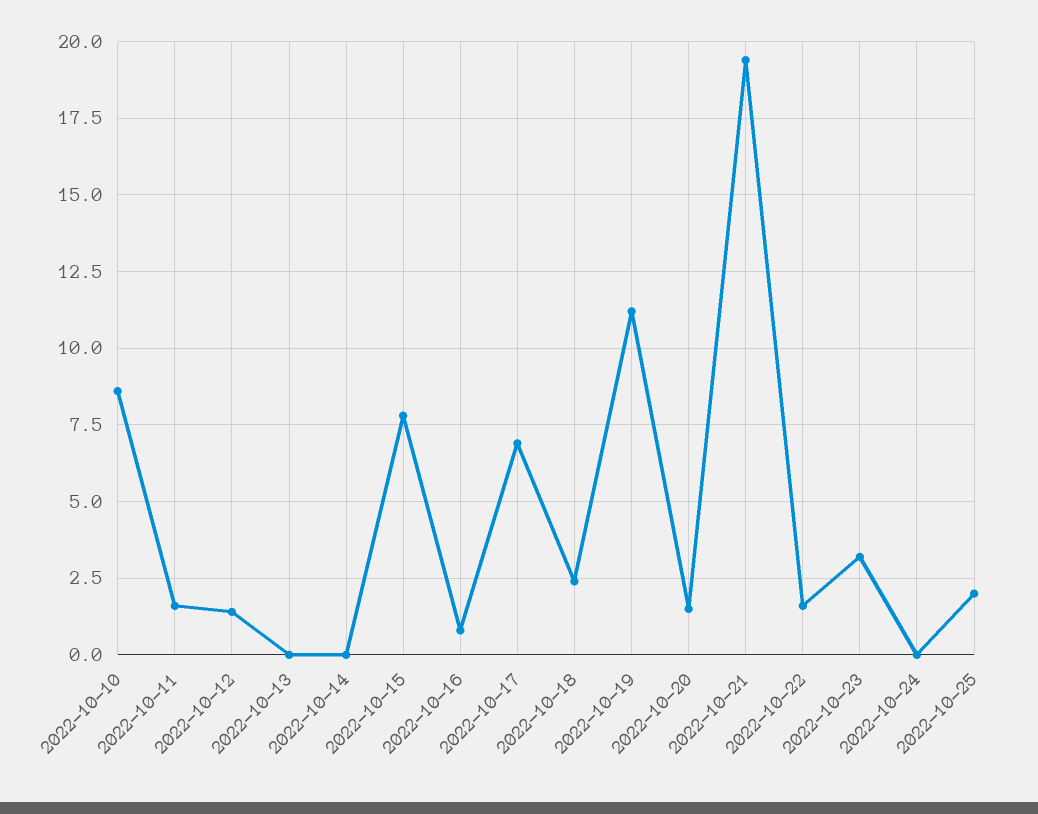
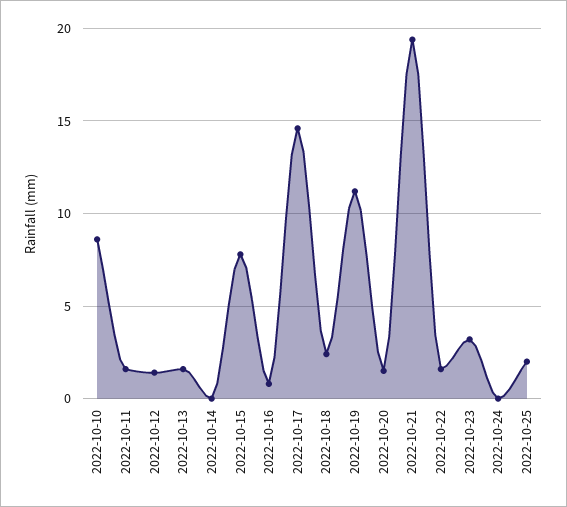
  {
    "2022-10-10": 8.5,
    "2022-10-11": 1.5,
    "2022-10-12": 1.5,
-   "2022-10-13": 0,
+   "2022-10-13": 1.5,
    "2022-10-14": 0,
    "2022-10-15": 8,
    "2022-10-16": 1,
-   "2022-10-17": 7,
+   "2022-10-17": 14.5,
    "2022-10-18": 2.5,
    "2022-10-19": 11,
    "2022-10-20": 1.5,
    "2022-10-21": 19.5,
    "2022-10-22": 1.5,
    "2022-10-23": 3,
    "2022-10-24": 0,
    "2022-10-25": 2
  }

